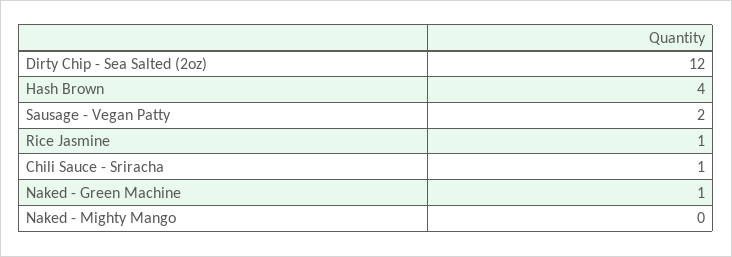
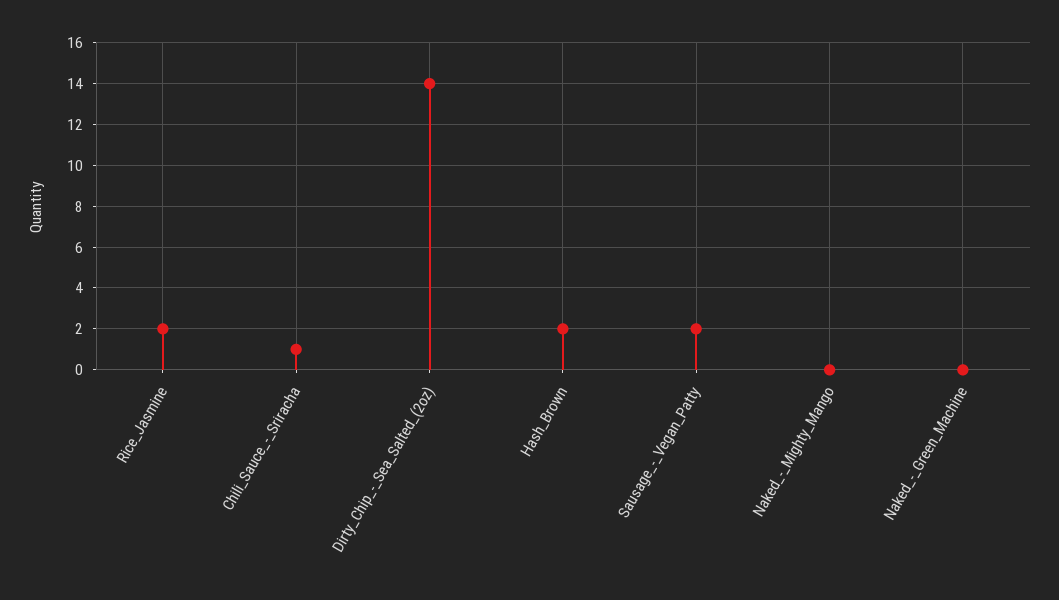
  {
-   "Dirty Chip - Sea Salted (2oz)": 12,
+   "Dirty Chip - Sea Salted (2oz)": 14,
-   "Hash Brown": 4,
+   "Hash Brown": 2,
    "Sausage - Vegan Patty": 2,
-   "Rice Jasmine": 1,
+   "Rice Jasmine": 2,
    "Chili Sauce - Sriracha": 1,
-   "Naked - Green Machine": 1,
+   "Naked - Green Machine": 0,
    "Naked - Mighty Mango": 0
  }

